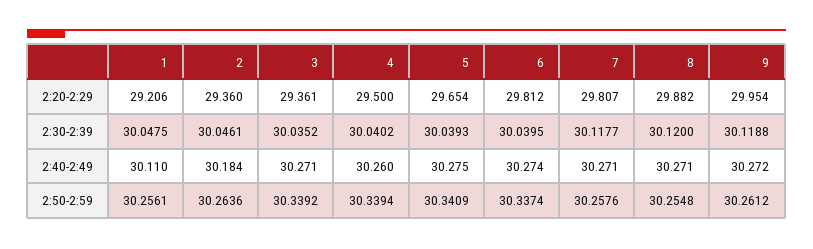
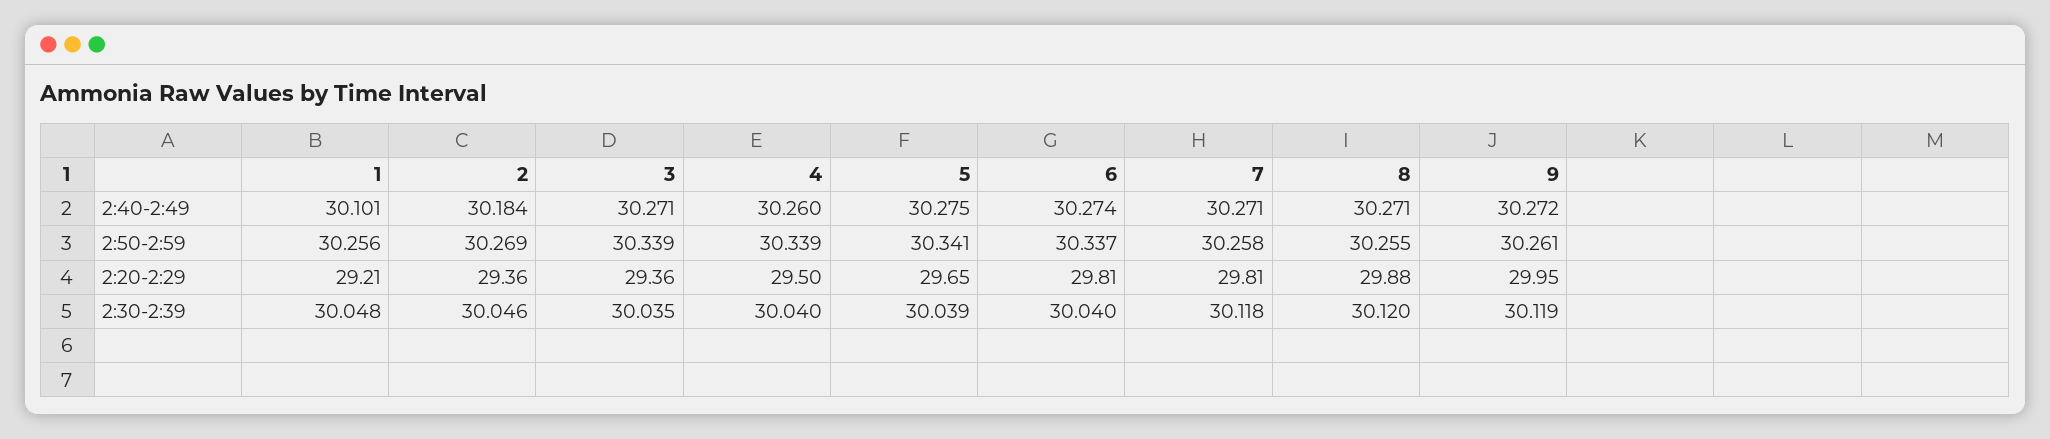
  {
    "1": {
      "2:20-2:29": 29.206,
      "2:30-2:39": 30.0475,
-     "2:40-2:49": 30.11,
+     "2:40-2:49": 30.101,
      "2:50-2:59": 30.2561
    },
    "2": {
      "2:20-2:29": 29.36,
      "2:30-2:39": 30.0461,
      "2:40-2:49": 30.184,
-     "2:50-2:59": 30.2636
+     "2:50-2:59": 30.269
    },
    "3": {
      "2:20-2:29": 29.361,
      "2:30-2:39": 30.0352,
      "2:40-2:49": 30.271,
      "2:50-2:59": 30.3392
    },
    "4": {
      "2:20-2:29": 29.5,
      "2:30-2:39": 30.0402,
      "2:40-2:49": 30.26,
      "2:50-2:59": 30.3394
    },
    "5": {
      "2:20-2:29": 29.654,
      "2:30-2:39": 30.0393,
      "2:40-2:49": 30.275,
      "2:50-2:59": 30.3409
    },
    "6": {
      "2:20-2:29": 29.812,
      "2:30-2:39": 30.0395,
      "2:40-2:49": 30.274,
      "2:50-2:59": 30.3374
    },
    "7": {
      "2:20-2:29": 29.807,
      "2:30-2:39": 30.1177,
      "2:40-2:49": 30.271,
      "2:50-2:59": 30.2576
    },
    "8": {
      "2:20-2:29": 29.882,
      "2:30-2:39": 30.12,
      "2:40-2:49": 30.271,
      "2:50-2:59": 30.2548
    },
    "9": {
      "2:20-2:29": 29.954,
      "2:30-2:39": 30.1188,
      "2:40-2:49": 30.272,
      "2:50-2:59": 30.2612
    }
  }

